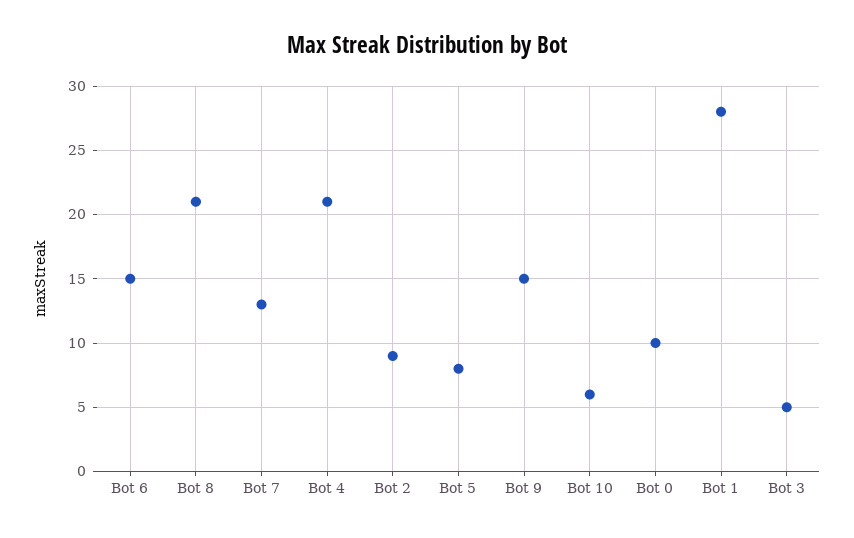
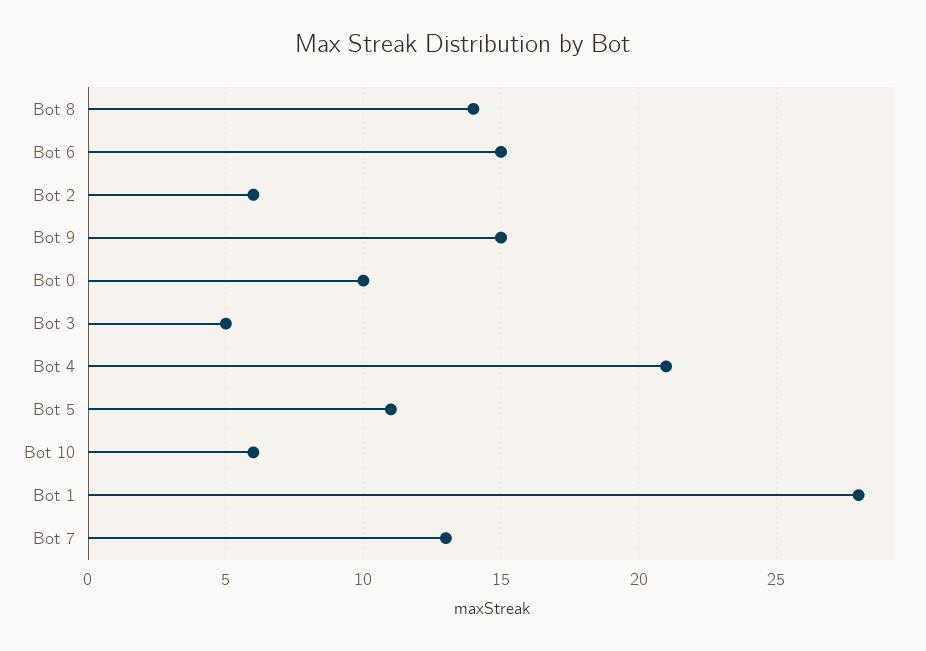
  {
    "Bot 6": 15,
-   "Bot 8": 21,
+   "Bot 8": 14,
    "Bot 7": 13,
    "Bot 4": 21,
-   "Bot 2": 9,
+   "Bot 2": 6,
-   "Bot 5": 8,
+   "Bot 5": 11,
    "Bot 9": 15,
    "Bot 10": 6,
    "Bot 0": 10,
    "Bot 1": 28,
    "Bot 3": 5
  }

